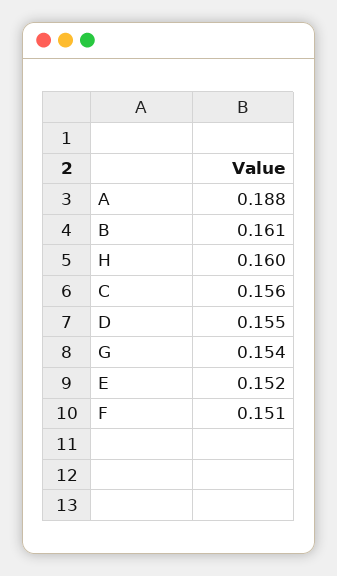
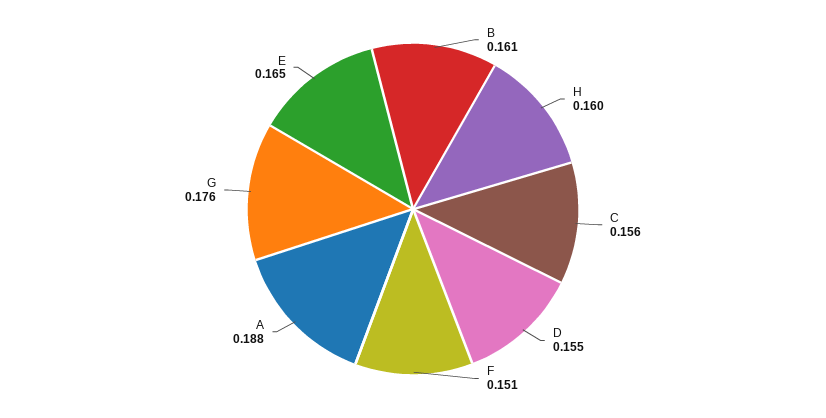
  {
    "A": 0.188,
    "B": 0.161,
    "H": 0.16,
    "C": 0.156,
    "D": 0.155,
-   "G": 0.154,
+   "G": 0.176,
-   "E": 0.152,
+   "E": 0.165,
    "F": 0.151
  }

